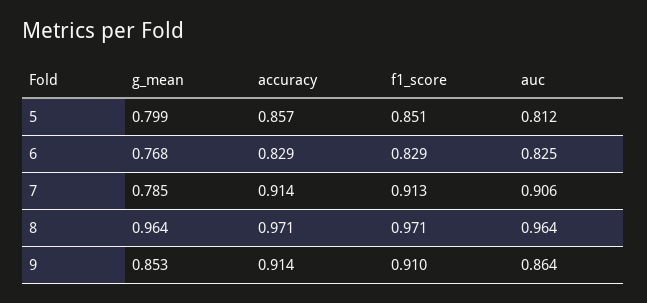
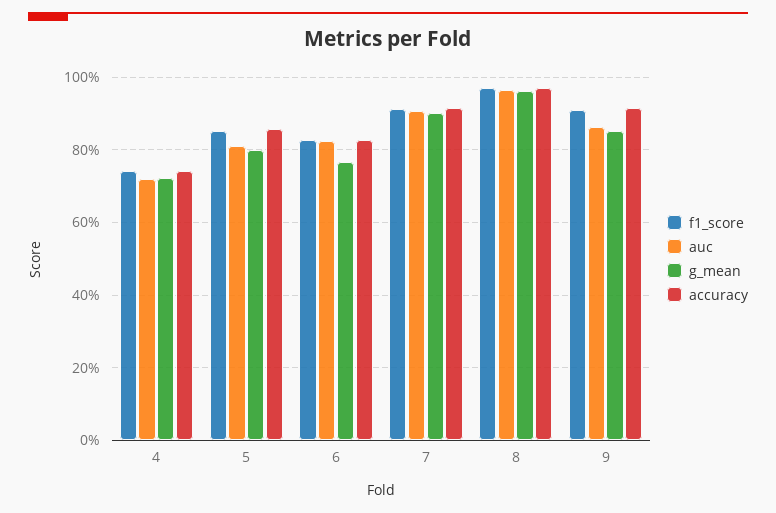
  {
    "g_mean": {
      "5": 0.799,
      "6": 0.768,
-     "7": 0.785,
+     "7": 0.9,
      "8": 0.964,
-     "9": 0.853
+     "9": 0.853,
+     "4": 0.72
    },
    "accuracy": {
      "5": 0.857,
      "6": 0.829,
      "7": 0.914,
      "8": 0.971,
-     "9": 0.914
+     "9": 0.914,
+     "4": 0.74
    },
    "f1_score": {
      "5": 0.851,
      "6": 0.829,
      "7": 0.913,
      "8": 0.971,
-     "9": 0.91
+     "9": 0.91,
+     "4": 0.74
    },
    "auc": {
      "5": 0.812,
      "6": 0.825,
      "7": 0.906,
      "8": 0.964,
-     "9": 0.864
+     "9": 0.864,
+     "4": 0.72
    }
  }

